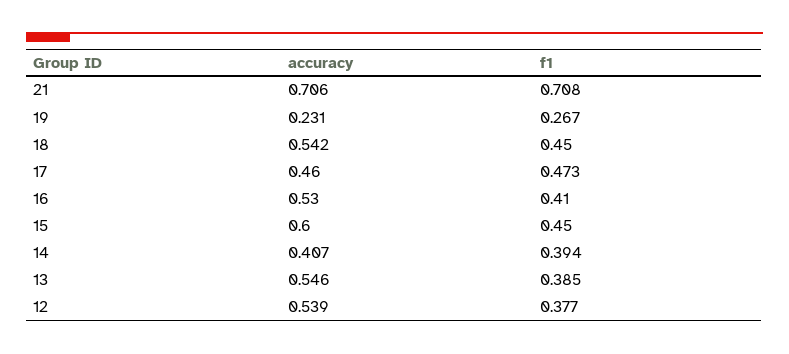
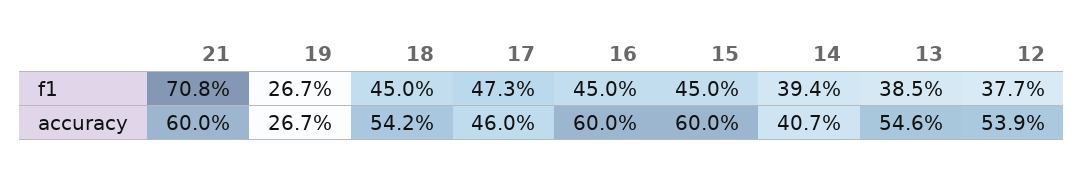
  {
    "accuracy": {
-     "21": 0.706,
+     "21": 0.6,
-     "19": 0.231,
+     "19": 0.267,
      "18": 0.542,
      "17": 0.46,
-     "16": 0.53,
+     "16": 0.6,
      "15": 0.6,
      "14": 0.407,
      "13": 0.546,
      "12": 0.539
    },
    "f1": {
      "21": 0.708,
      "19": 0.267,
      "18": 0.45,
      "17": 0.473,
-     "16": 0.41,
+     "16": 0.45,
      "15": 0.45,
      "14": 0.394,
      "13": 0.385,
      "12": 0.377
    }
  }

